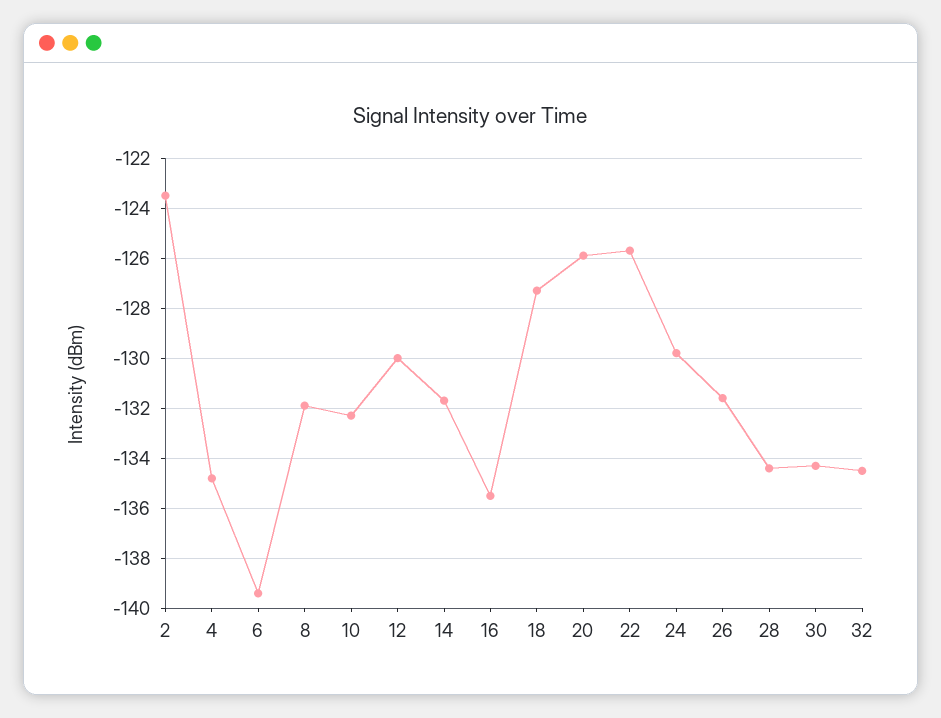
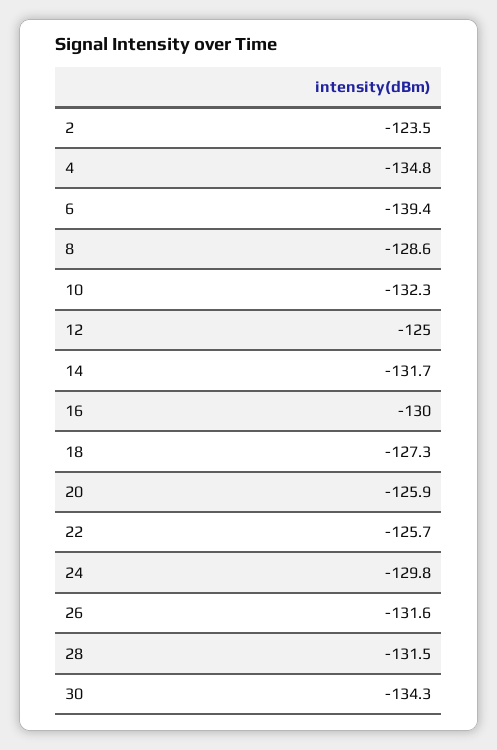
  {
    "2": -123.5,
    "4": -134.8,
    "6": -139.4,
-   "8": -132,
+   "8": -128.6,
    "10": -132.3,
-   "12": -130,
+   "12": -125,
    "14": -131.7,
-   "16": -135.5,
+   "16": -130,
    "18": -127.3,
    "20": -125.9,
    "22": -125.7,
    "24": -129.8,
    "26": -131.6,
-   "28": -134.5,
+   "28": -131.5,
-   "30": -134.3,
+   "30": -134.3
-   "32": -134.5
  }

